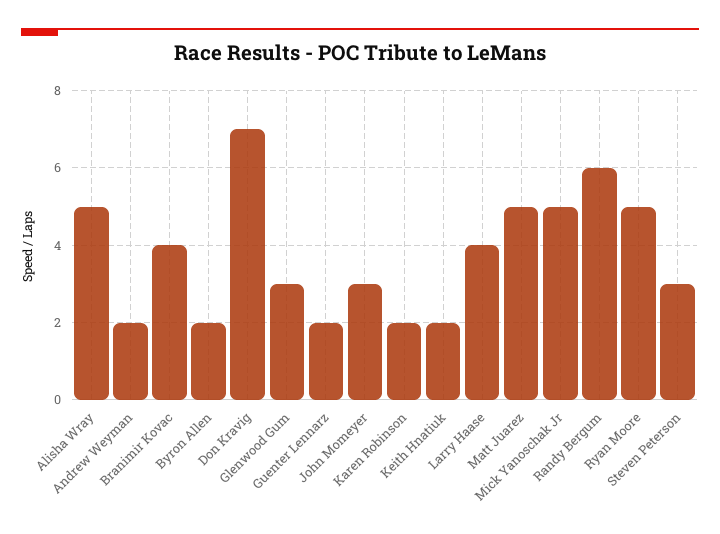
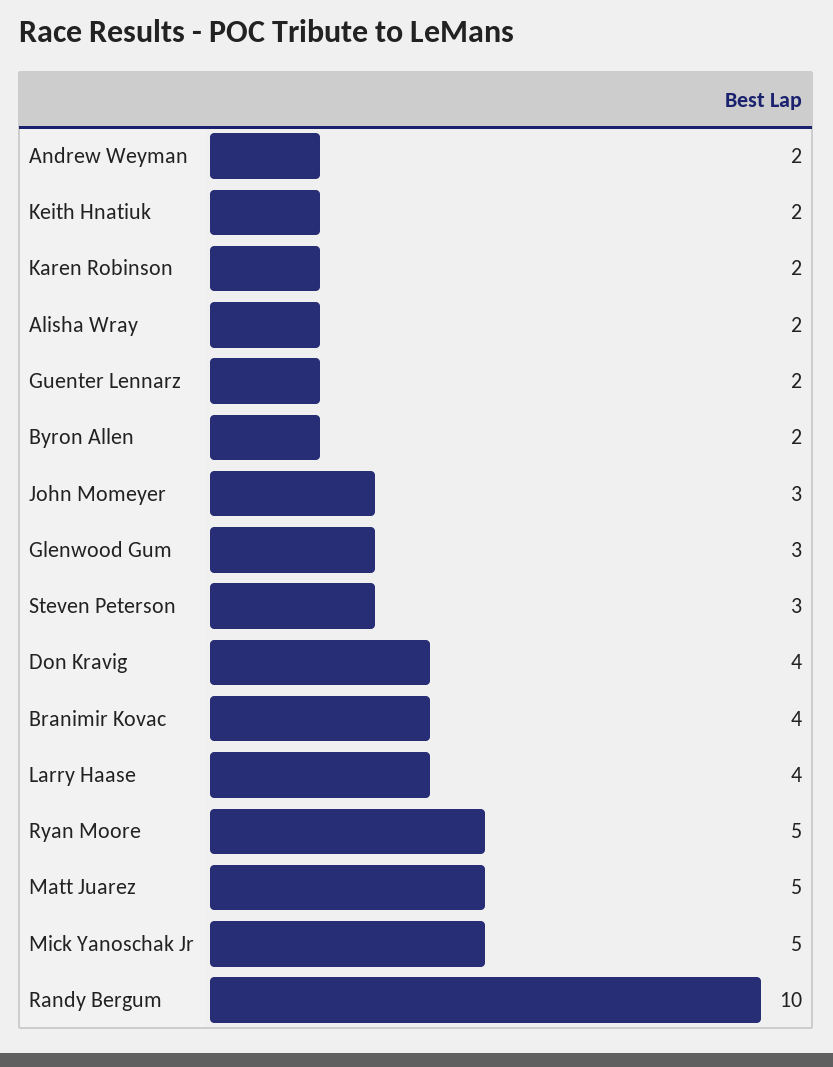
  {
-   "Alisha Wray": 5,
+   "Alisha Wray": 2,
    "Andrew Weyman": 2,
    "Branimir Kovac": 4,
    "Byron Allen": 2,
-   "Don Kravig": 7,
+   "Don Kravig": 4,
    "Glenwood Gum": 3,
    "Guenter Lennarz": 2,
    "John Momeyer": 3,
    "Karen Robinson": 2,
    "Keith Hnatiuk": 2,
    "Larry Haase": 4,
    "Matt Juarez": 5,
    "Mick Yanoschak Jr": 5,
-   "Randy Bergum": 6,
+   "Randy Bergum": 10,
    "Ryan Moore": 5,
    "Steven Peterson": 3
  }

